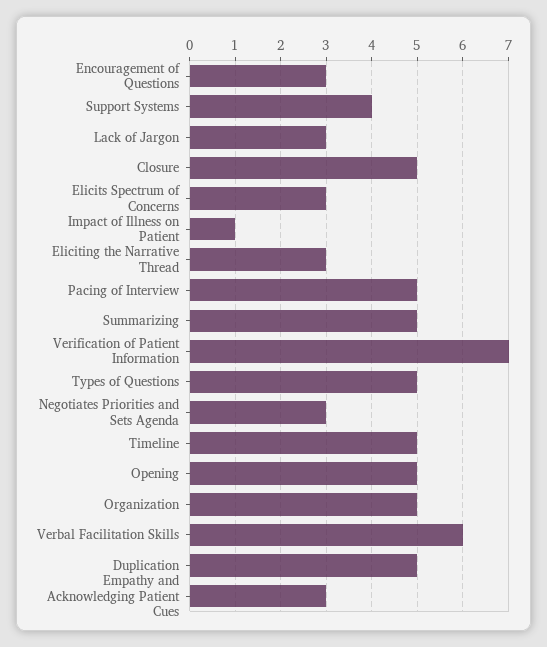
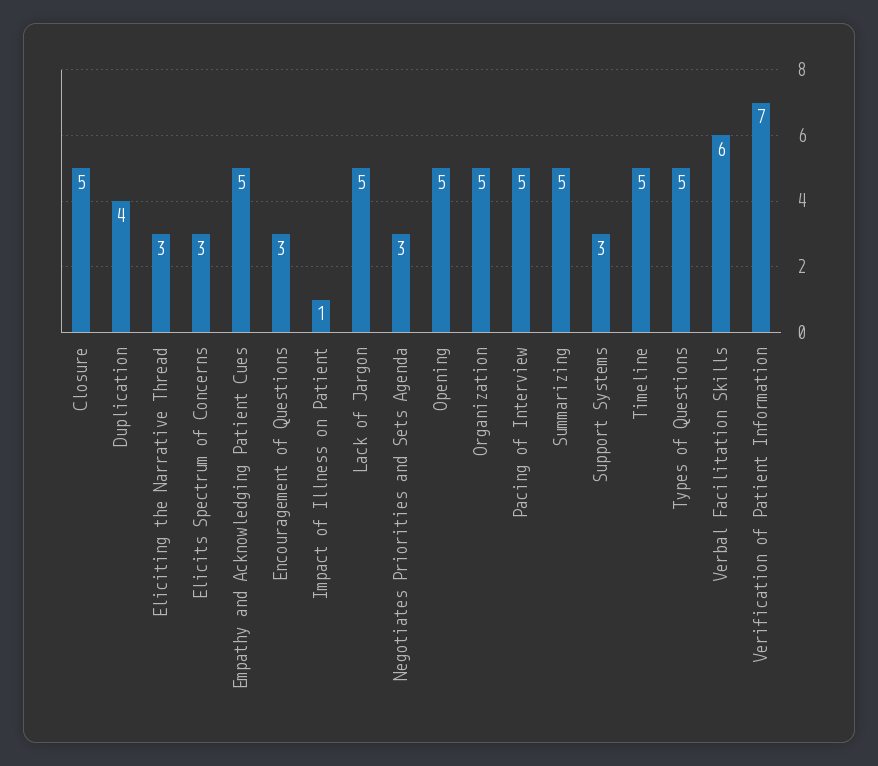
  {
    "Encouragement of Questions": 3,
-   "Support Systems": 4,
+   "Support Systems": 3,
-   "Lack of Jargon": 3,
+   "Lack of Jargon": 5,
    "Closure": 5,
    "Elicits Spectrum of Concerns": 3,
    "Impact of Illness on Patient": 1,
    "Eliciting the Narrative Thread": 3,
    "Pacing of Interview": 5,
    "Summarizing": 5,
    "Verification of Patient Information": 7,
    "Types of Questions": 5,
    "Negotiates Priorities and Sets Agenda": 3,
    "Timeline": 5,
    "Opening": 5,
    "Organization": 5,
    "Verbal Facilitation Skills": 6,
-   "Duplication": 5,
+   "Duplication": 4,
-   "Empathy and Acknowledging Patient Cues": 3
+   "Empathy and Acknowledging Patient Cues": 5
  }

